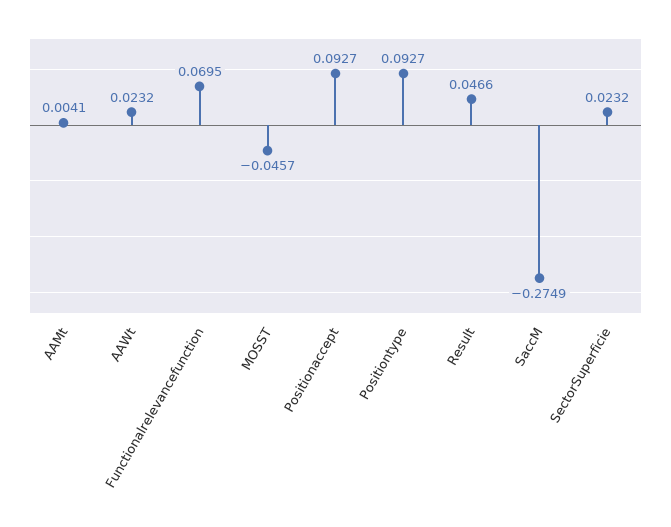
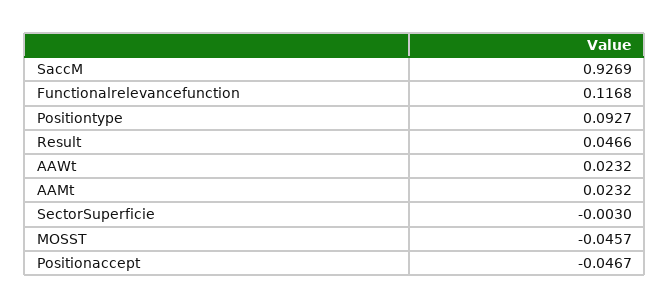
  {
-   "AAMt": 0.0041,
+   "AAMt": 0.0232,
    "AAWt": 0.0232,
-   "Functionalrelevancefunction": 0.0695,
+   "Functionalrelevancefunction": 0.1168,
    "MOSST": -0.0457,
-   "Positionaccept": 0.0927,
+   "Positionaccept": -0.0467,
    "Positiontype": 0.0927,
    "Result": 0.0466,
-   "SaccM": -0.2749,
+   "SaccM": 0.9269,
-   "SectorSuperficie": 0.0232
+   "SectorSuperficie": -0.003
  }

